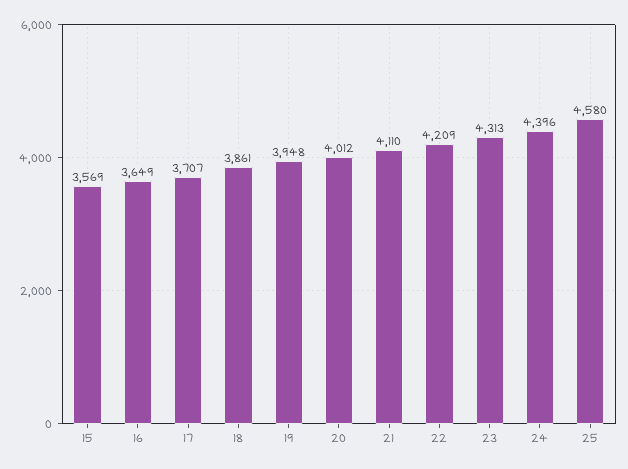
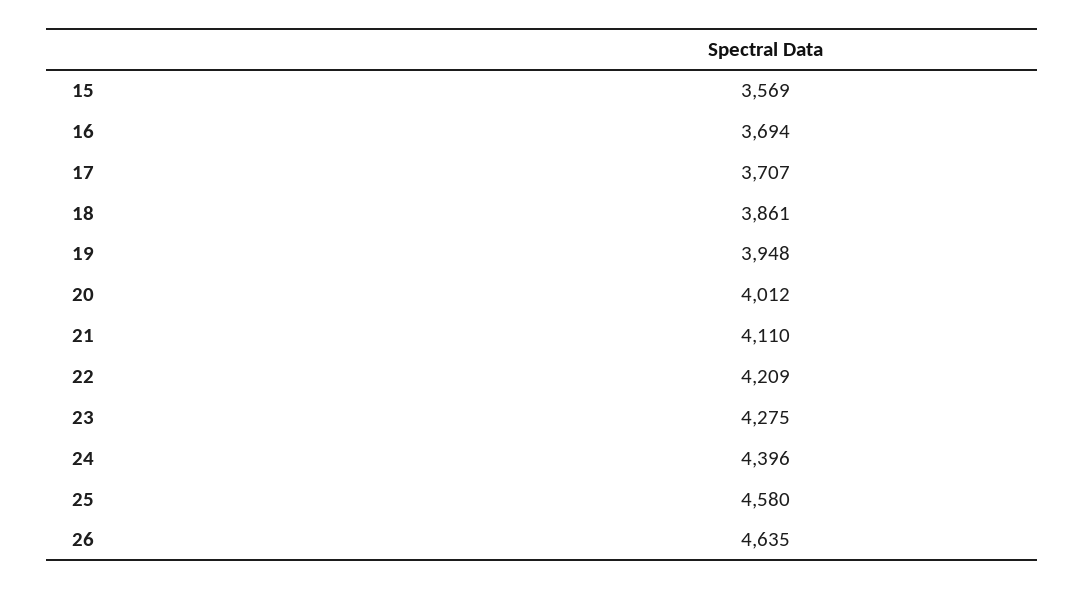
  {
    "15": 3569,
-   "16": 3649,
+   "16": 3694,
    "17": 3707,
    "18": 3861,
    "19": 3948,
    "20": 4012,
    "21": 4110,
    "22": 4209,
-   "23": 4313,
+   "23": 4275,
    "24": 4396,
-   "25": 4580
+   "25": 4580,
+   "26": 4635
  }

